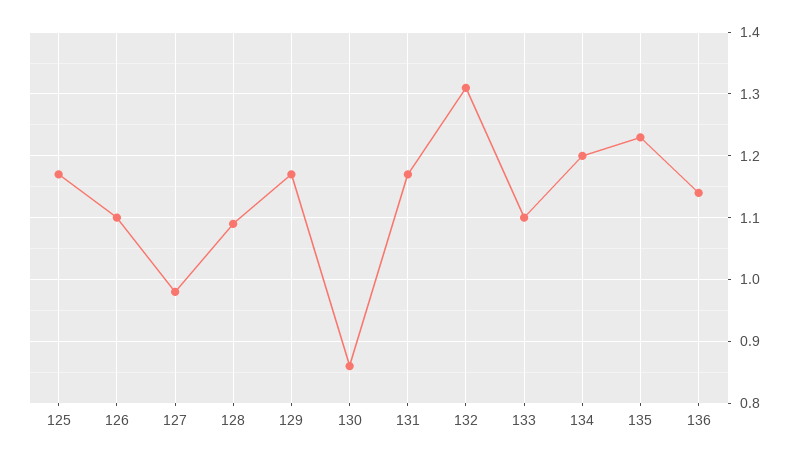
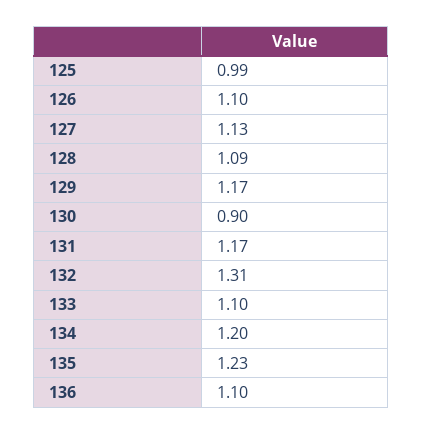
  {
-   "125": 1.17,
+   "125": 0.99,
    "126": 1.1,
-   "127": 0.98,
+   "127": 1.13,
    "128": 1.09,
    "129": 1.17,
-   "130": 0.86,
+   "130": 0.9,
    "131": 1.17,
    "132": 1.31,
    "133": 1.1,
    "134": 1.2,
    "135": 1.23,
-   "136": 1.14
+   "136": 1.1
  }

